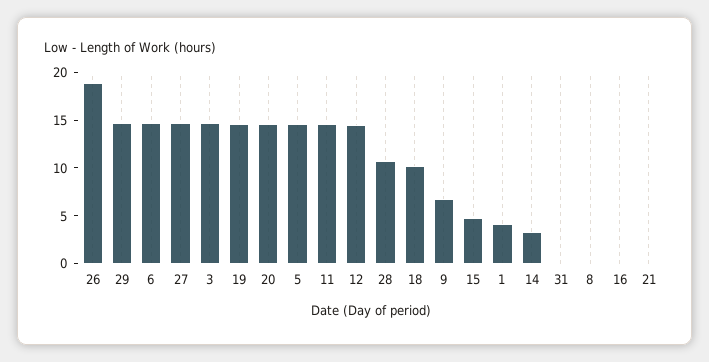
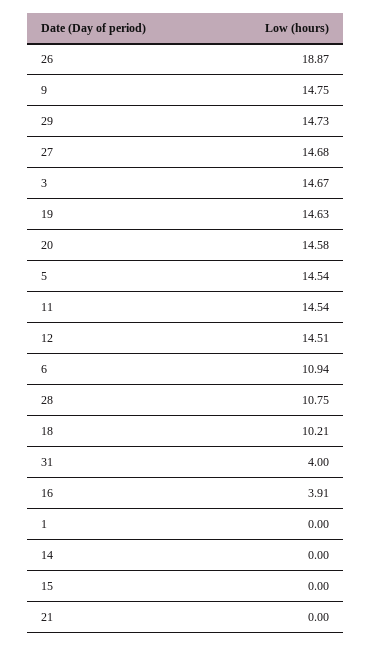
  {
    "26": 18.87,
    "29": 14.73,
-   "6": 15,
+   "6": 10.94,
    "27": 14.68,
    "3": 14.67,
    "19": 14.63,
    "20": 14.58,
    "5": 14.54,
    "11": 14.54,
    "12": 14.51,
    "28": 10.75,
    "18": 10.21,
-   "9": 7,
+   "9": 14.75,
-   "15": 5,
+   "15": 0,
-   "1": 4,
+   "1": 0,
-   "14": 3,
+   "14": 0,
-   "31": 0,
+   "31": 4,
-   "8": 0,
-   "16": 0,
+   "16": 3.91,
    "21": 0
  }

